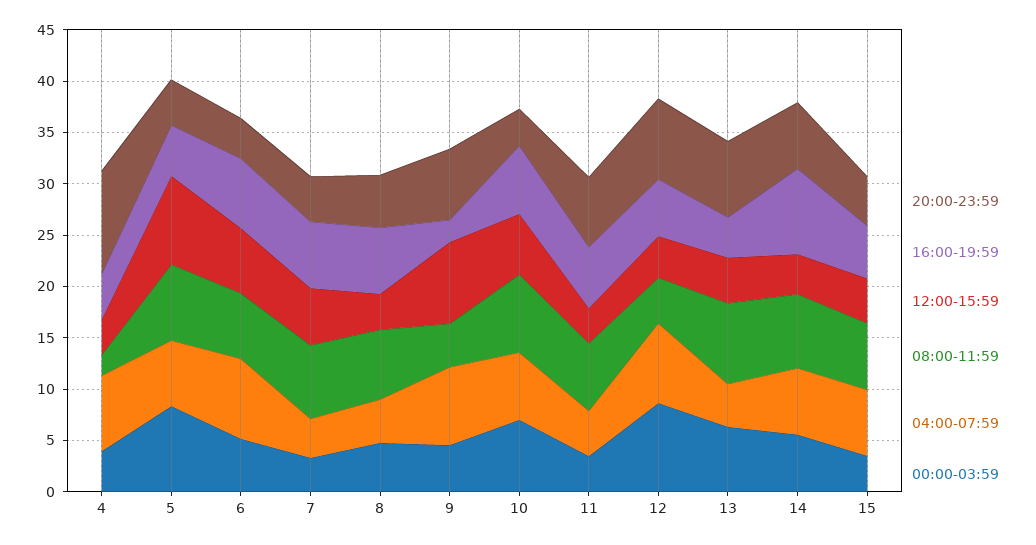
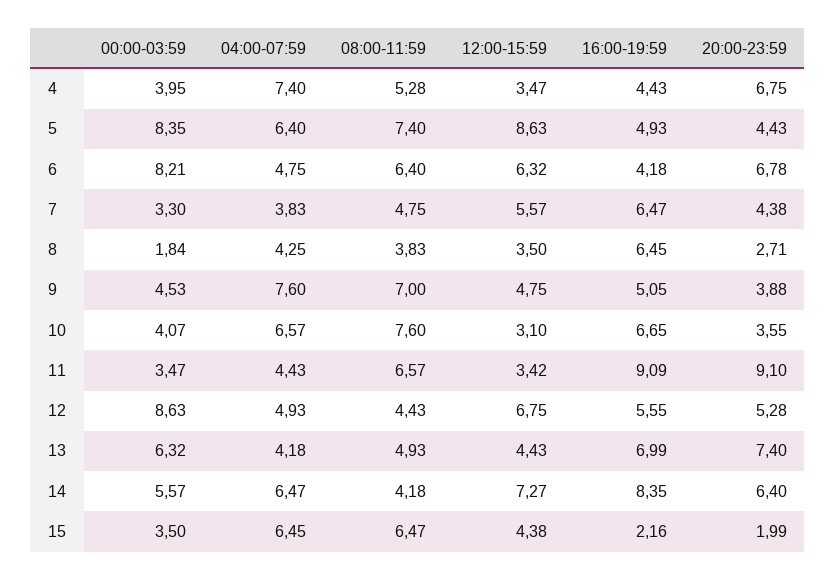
  {
    "20:00-23:59": {
-     "4": 10,
+     "4": 6.75,
      "5": 4.43,
-     "6": 4,
+     "6": 6.78,
      "7": 4.38,
-     "8": 5,
+     "8": 2.71,
-     "9": 7,
+     "9": 3.88,
      "10": 3.55,
-     "11": 7,
+     "11": 9.1,
-     "12": 8,
+     "12": 5.28,
      "13": 7.4,
      "14": 6.4,
-     "15": 5
+     "15": 1.99
    },
    "16:00-19:59": {
      "4": 4.43,
      "5": 4.93,
-     "6": 7,
+     "6": 4.18,
      "7": 6.47,
      "8": 6.45,
-     "9": 2,
+     "9": 5.05,
      "10": 6.65,
-     "11": 6,
+     "11": 9.09,
      "12": 5.55,
-     "13": 4,
+     "13": 6.99,
      "14": 8.35,
-     "15": 5
+     "15": 2.16
    },
    "12:00-15:59": {
      "4": 3.47,
      "5": 8.63,
      "6": 6.32,
      "7": 5.57,
      "8": 3.5,
-     "9": 8,
+     "9": 4.75,
-     "10": 6,
+     "10": 3.1,
      "11": 3.42,
-     "12": 4,
+     "12": 6.75,
      "13": 4.43,
-     "14": 4,
+     "14": 7.27,
      "15": 4.38
    },
    "08:00-11:59": {
-     "4": 2,
+     "4": 5.28,
      "5": 7.4,
      "6": 6.4,
-     "7": 7,
+     "7": 4.75,
-     "8": 7,
+     "8": 3.83,
-     "9": 4,
+     "9": 7,
      "10": 7.6,
      "11": 6.57,
      "12": 4.43,
-     "13": 8,
+     "13": 4.93,
-     "14": 7,
+     "14": 4.18,
      "15": 6.47
    },
    "04:00-07:59": {
      "4": 7.4,
      "5": 6.4,
-     "6": 8,
+     "6": 4.75,
      "7": 3.83,
      "8": 4.25,
      "9": 7.6,
      "10": 6.57,
      "11": 4.43,
-     "12": 8,
+     "12": 4.93,
      "13": 4.18,
      "14": 6.47,
      "15": 6.45
    },
    "00:00-03:59": {
      "4": 3.95,
      "5": 8.35,
-     "6": 5,
+     "6": 8.21,
      "7": 3.3,
-     "8": 5,
+     "8": 1.84,
      "9": 4.53,
-     "10": 7,
+     "10": 4.07,
      "11": 3.47,
      "12": 8.63,
      "13": 6.32,
      "14": 5.57,
      "15": 3.5
    }
  }

